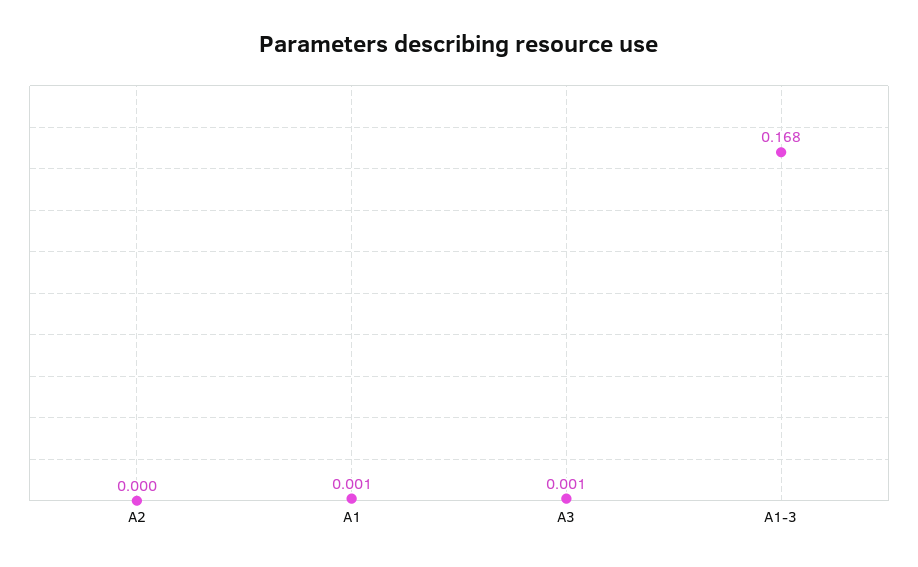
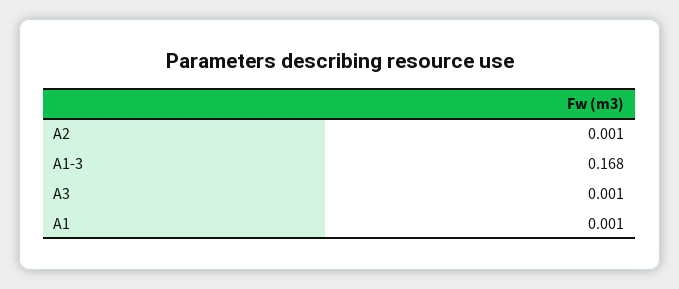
  {
-   "A2": 0,
+   "A2": 0.001,
    "A1": 0.001,
    "A3": 0.001,
    "A1-3": 0.168
  }

